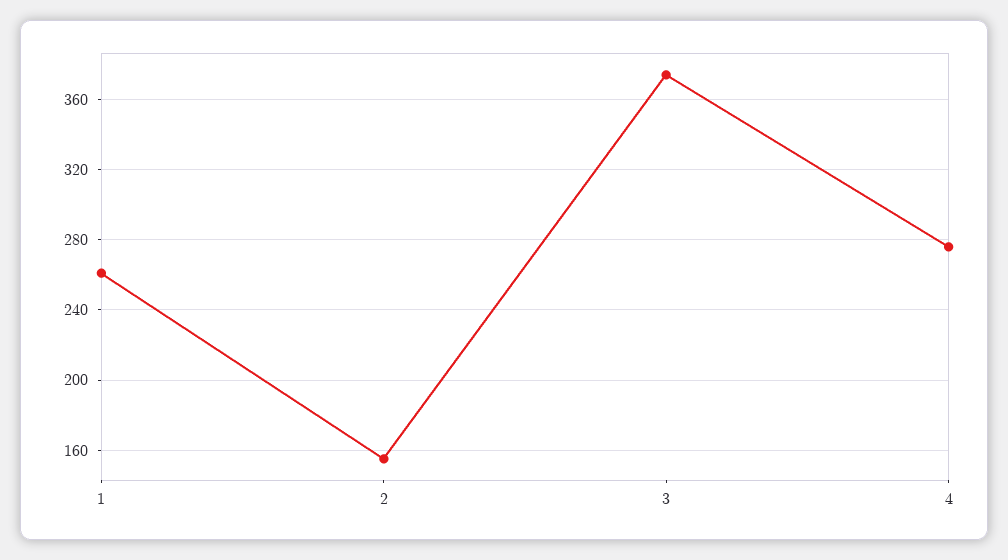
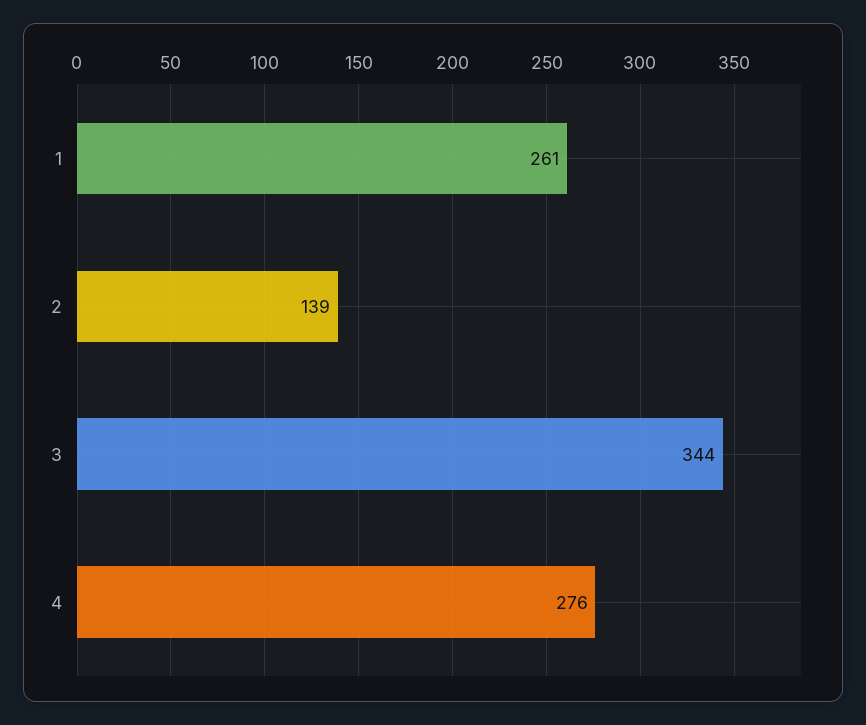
  {
    "1": 261,
-   "2": 155,
+   "2": 139,
-   "3": 375,
+   "3": 344,
    "4": 276
  }

